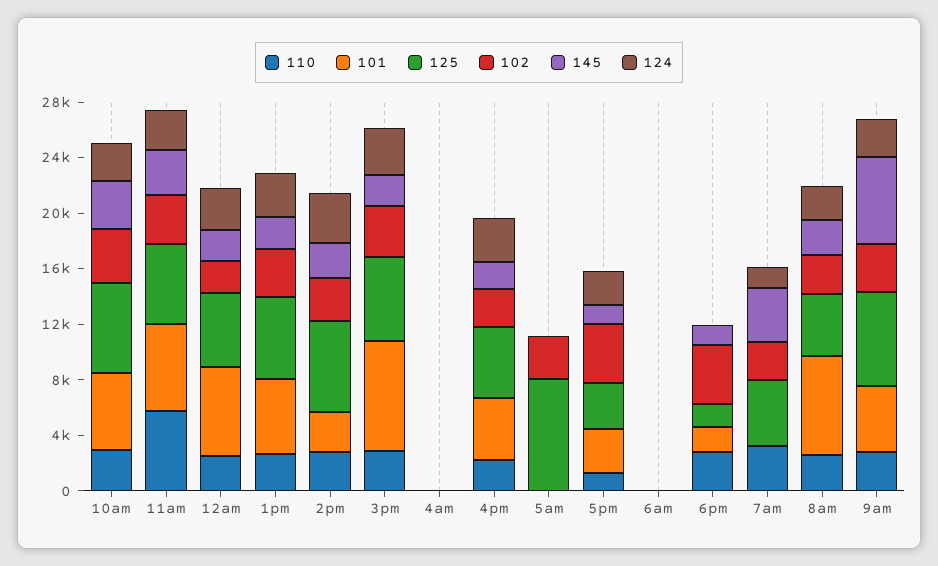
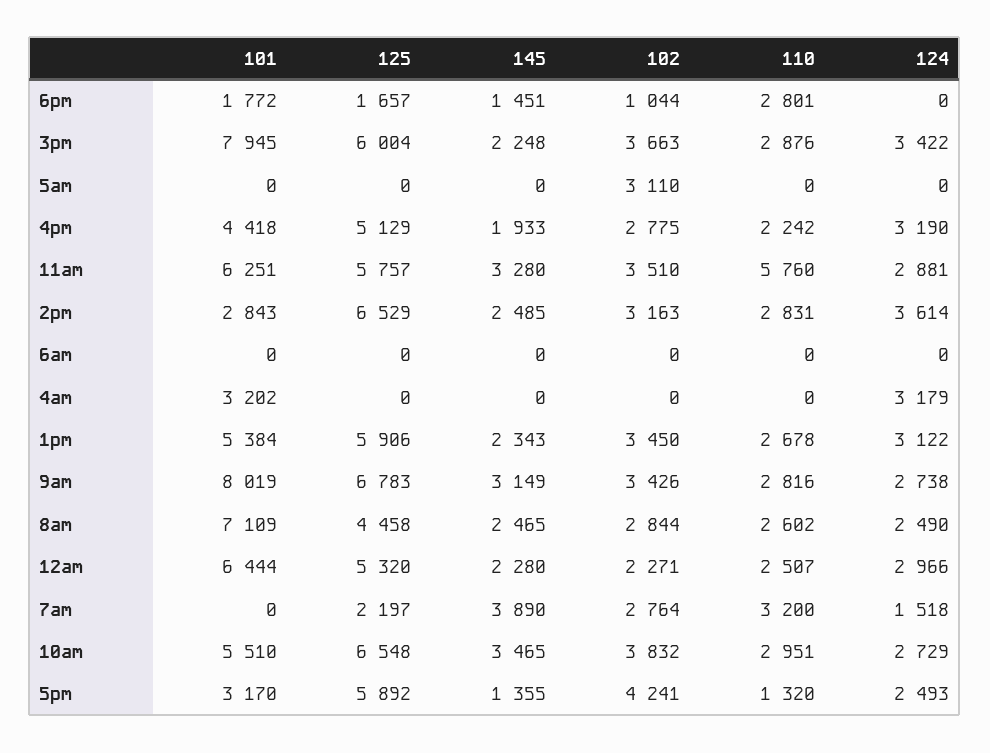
  {
    "110": {
      "10am": 2951,
      "11am": 5760,
      "12am": 2507,
      "1pm": 2678,
      "2pm": 2831,
      "3pm": 2876,
      "4am": 0,
      "4pm": 2242,
      "5am": 0,
      "5pm": 1320,
      "6am": 0,
      "6pm": 2801,
      "7am": 3200,
      "8am": 2602,
      "9am": 2816
    },
    "101": {
      "10am": 5510,
      "11am": 6251,
      "12am": 6444,
      "1pm": 5384,
      "2pm": 2843,
      "3pm": 7945,
-     "4am": 0,
+     "4am": 3202,
      "4pm": 4418,
      "5am": 0,
      "5pm": 3170,
      "6am": 0,
      "6pm": 1772,
      "7am": 0,
      "8am": 7109,
-     "9am": 5000
+     "9am": 8019
    },
    "125": {
      "10am": 6548,
      "11am": 5757,
      "12am": 5320,
      "1pm": 5906,
      "2pm": 6529,
      "3pm": 6004,
      "4am": 0,
      "4pm": 5129,
-     "5am": 8000,
+     "5am": 0,
-     "5pm": 3000,
+     "5pm": 5892,
      "6am": 0,
      "6pm": 1657,
-     "7am": 5000,
+     "7am": 2197,
      "8am": 4458,
      "9am": 6783
    },
    "102": {
      "10am": 3832,
      "11am": 3510,
      "12am": 2271,
      "1pm": 3450,
      "2pm": 3163,
      "3pm": 3663,
      "4am": 0,
      "4pm": 2775,
      "5am": 3110,
      "5pm": 4241,
      "6am": 0,
-     "6pm": 4000,
+     "6pm": 1044,
      "7am": 2764,
      "8am": 2844,
      "9am": 3426
    },
    "145": {
      "10am": 3465,
      "11am": 3280,
      "12am": 2280,
      "1pm": 2343,
      "2pm": 2485,
      "3pm": 2248,
      "4am": 0,
      "4pm": 1933,
      "5am": 0,
      "5pm": 1355,
      "6am": 0,
      "6pm": 1451,
      "7am": 3890,
      "8am": 2465,
-     "9am": 6000
+     "9am": 3149
    },
    "124": {
      "10am": 2729,
      "11am": 2881,
      "12am": 2966,
      "1pm": 3122,
      "2pm": 3614,
      "3pm": 3422,
-     "4am": 0,
+     "4am": 3179,
      "4pm": 3190,
      "5am": 0,
      "5pm": 2493,
      "6am": 0,
      "6pm": 0,
      "7am": 1518,
      "8am": 2490,
      "9am": 2738
    }
  }

